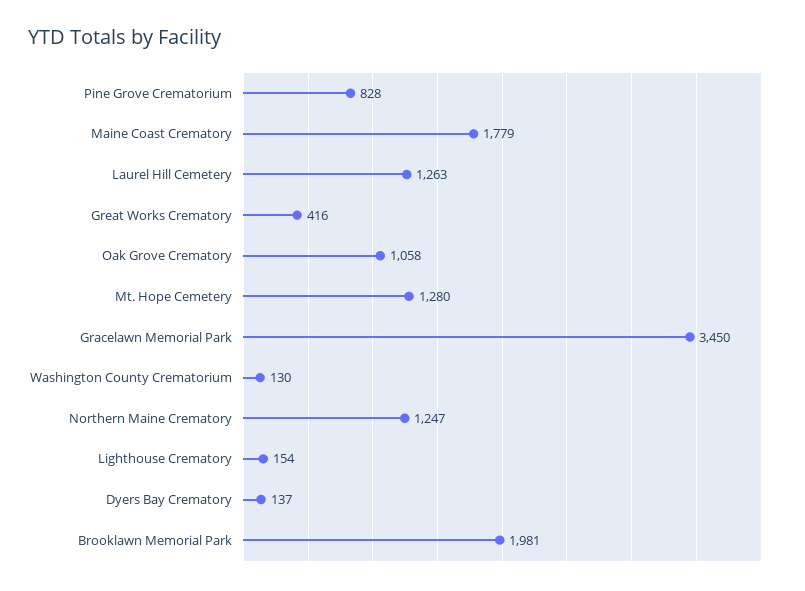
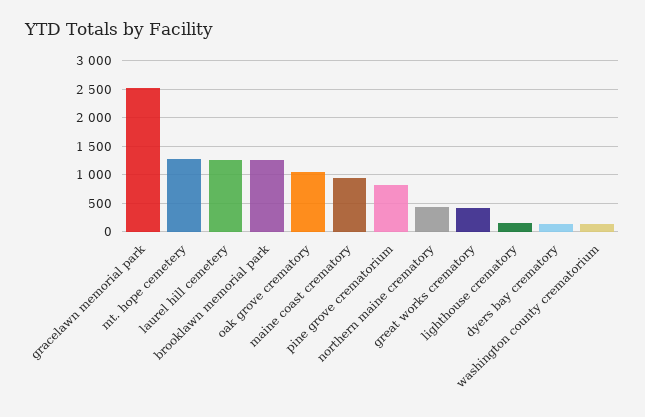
  {
    "Pine Grove Crematorium": 828,
-   "Maine Coast Crematory": 1779,
+   "Maine Coast Crematory": 1000,
    "Laurel Hill Cemetery": 1263,
    "Great Works Crematory": 416,
    "Oak Grove Crematory": 1058,
    "Mt. Hope Cemetery": 1280,
-   "Gracelawn Memorial Park": 3450,
+   "Gracelawn Memorial Park": 2500,
    "Washington County Crematorium": 130,
-   "Northern Maine Crematory": 1247,
+   "Northern Maine Crematory": 500,
    "Lighthouse Crematory": 154,
    "Dyers Bay Crematory": 137,
-   "Brooklawn Memorial Park": 1981
+   "Brooklawn Memorial Park": 1250
  }

